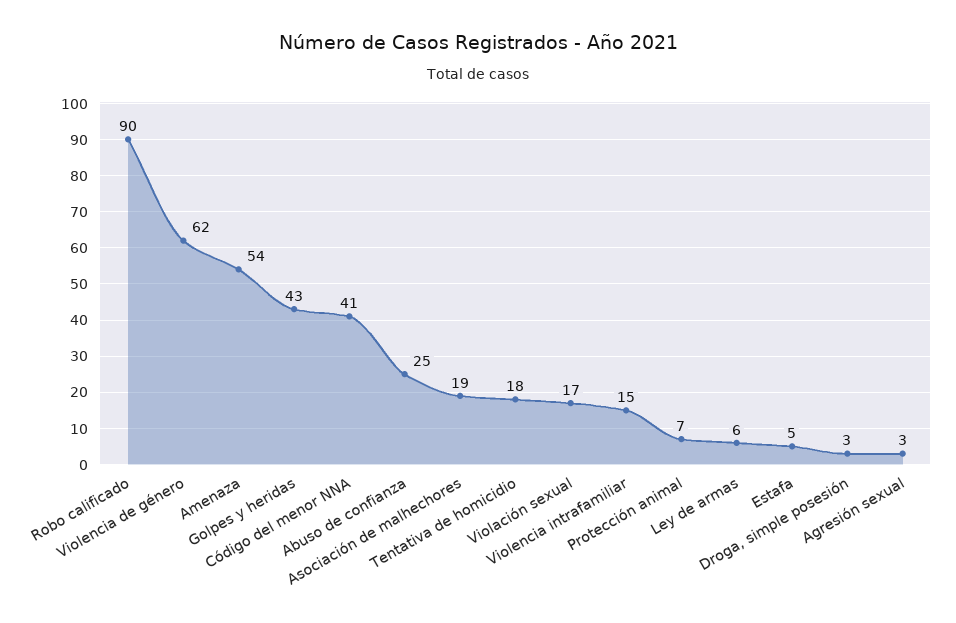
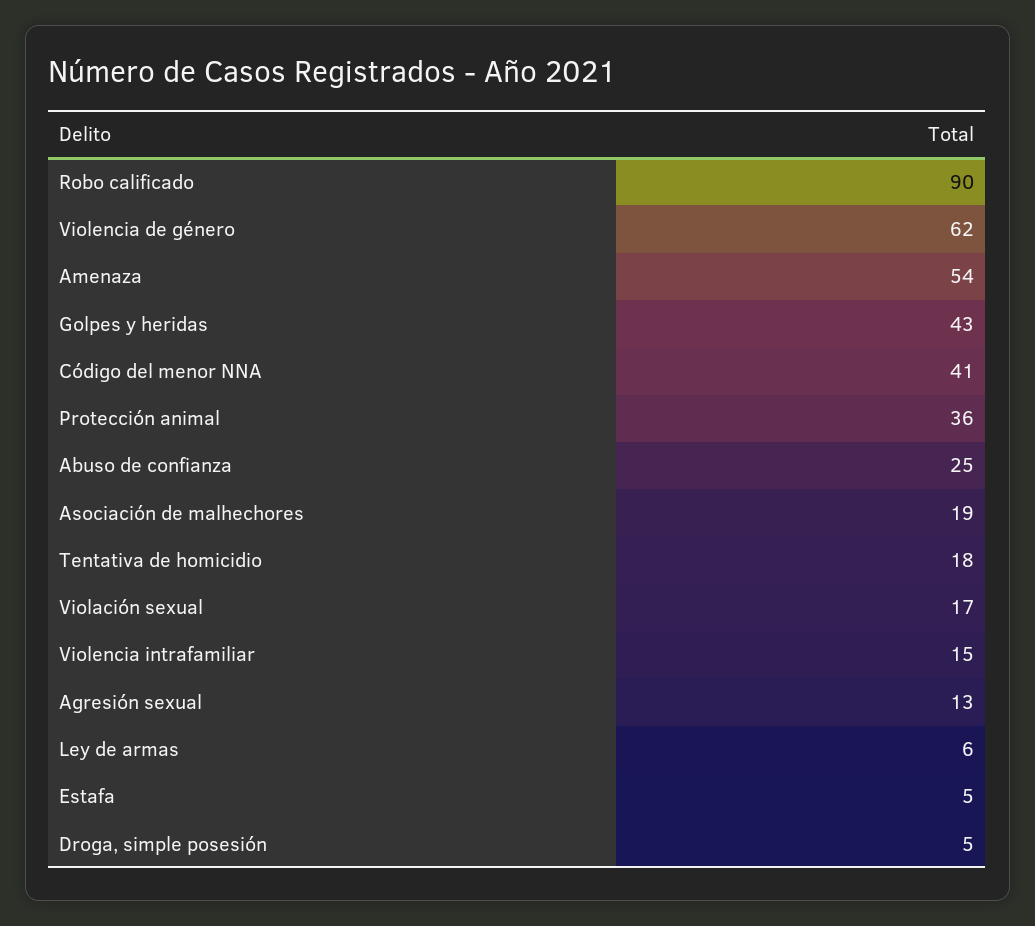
  {
    "Robo calificado": 90,
    "Violencia de género": 62,
    "Amenaza": 54,
    "Golpes y heridas": 43,
    "Código del menor NNA": 41,
    "Abuso de confianza": 25,
    "Asociación de malhechores": 19,
    "Tentativa de homicidio": 18,
    "Violación sexual": 17,
    "Violencia intrafamiliar": 15,
-   "Protección animal": 7,
+   "Protección animal": 36,
    "Ley de armas": 6,
    "Estafa": 5,
-   "Droga, simple posesión": 3,
+   "Droga, simple posesión": 5,
-   "Agresión sexual": 3
+   "Agresión sexual": 13
  }

